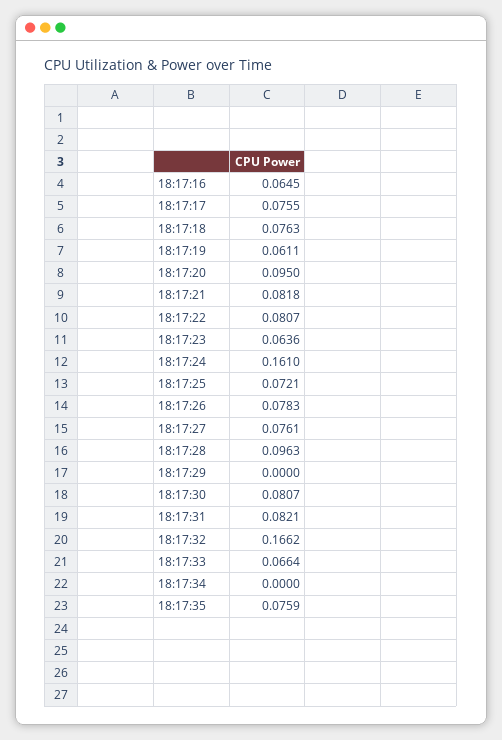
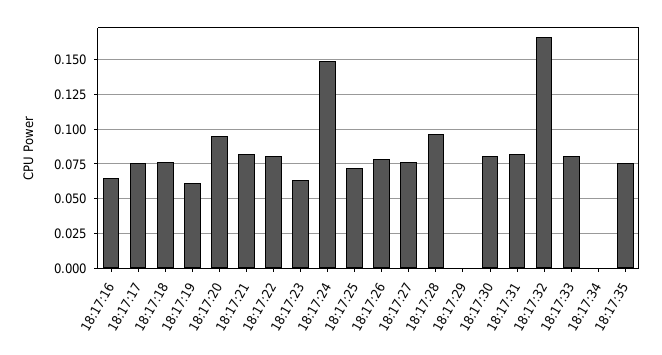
  {
    "18:17:16": 0.0645,
    "18:17:17": 0.0755,
    "18:17:18": 0.0763,
    "18:17:19": 0.0611,
    "18:17:20": 0.095,
    "18:17:21": 0.0818,
    "18:17:22": 0.0807,
    "18:17:23": 0.0636,
-   "18:17:24": 0.161,
+   "18:17:24": 0.15,
    "18:17:25": 0.0721,
    "18:17:26": 0.0783,
    "18:17:27": 0.0761,
    "18:17:28": 0.0963,
    "18:17:29": 0,
    "18:17:30": 0.0807,
    "18:17:31": 0.0821,
    "18:17:32": 0.1662,
-   "18:17:33": 0.0664,
+   "18:17:33": 0.08,
    "18:17:34": 0,
    "18:17:35": 0.0759
  }

